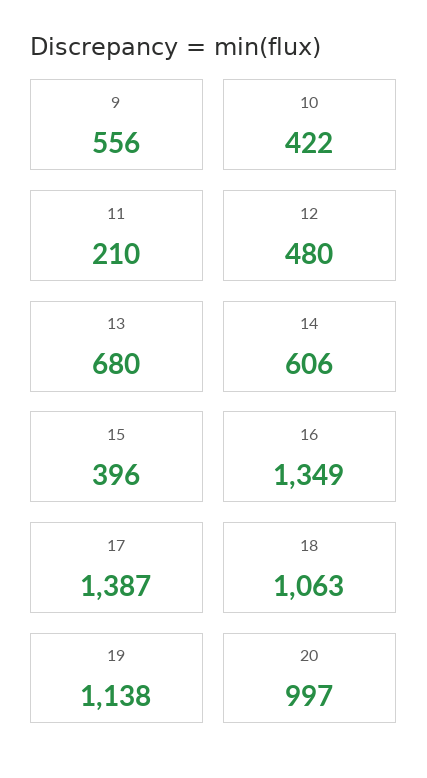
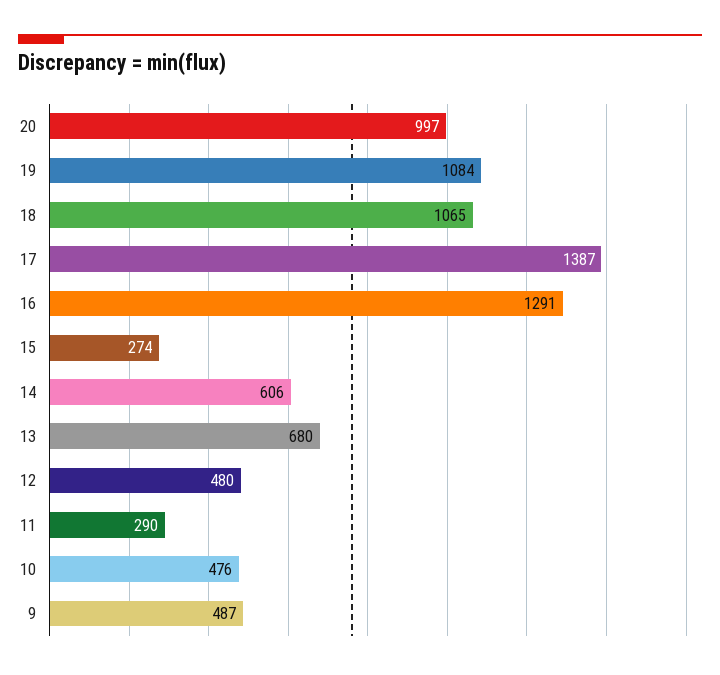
  {
-   "9": 556,
+   "9": 487,
-   "10": 422,
+   "10": 476,
-   "11": 210,
+   "11": 290,
    "12": 480,
    "13": 680,
    "14": 606,
-   "15": 396,
+   "15": 274,
-   "16": 1349,
+   "16": 1291,
    "17": 1387,
-   "18": 1063,
+   "18": 1065,
-   "19": 1138,
+   "19": 1084,
    "20": 997
  }

